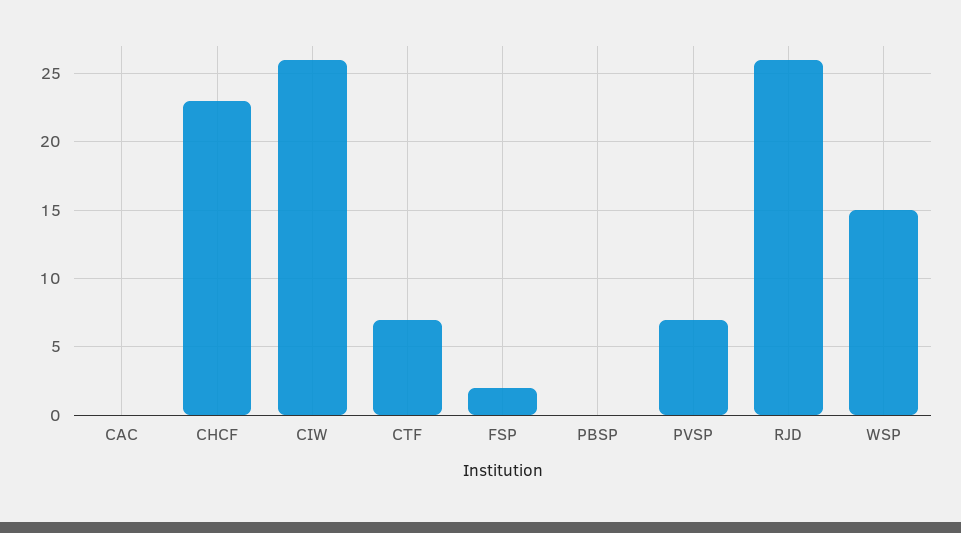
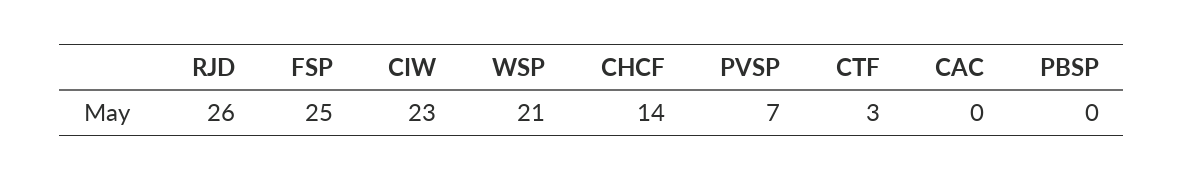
  {
    "CAC": 0,
-   "CHCF": 23,
+   "CHCF": 14,
-   "CIW": 26,
+   "CIW": 23,
-   "CTF": 7,
+   "CTF": 3,
-   "FSP": 2,
+   "FSP": 25,
    "PBSP": 0,
    "PVSP": 7,
    "RJD": 26,
-   "WSP": 15
+   "WSP": 21
  }

